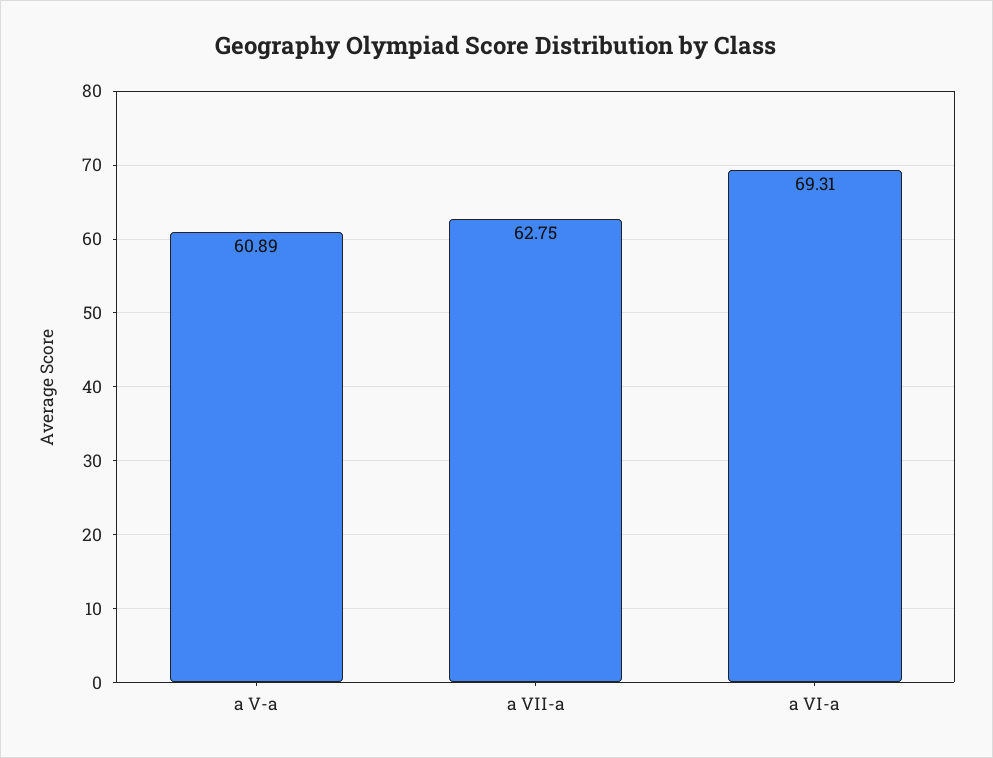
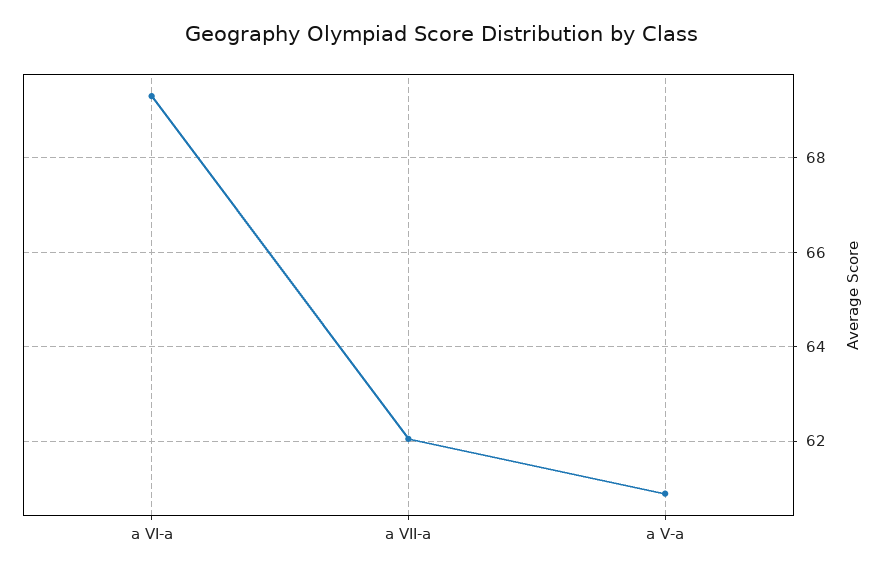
  {
    "a V-a": 60.89,
-   "a VII-a": 62.75,
+   "a VII-a": 62,
    "a VI-a": 69.31
  }

